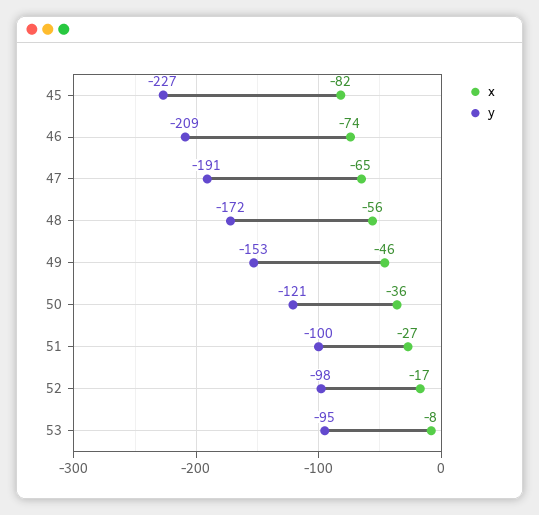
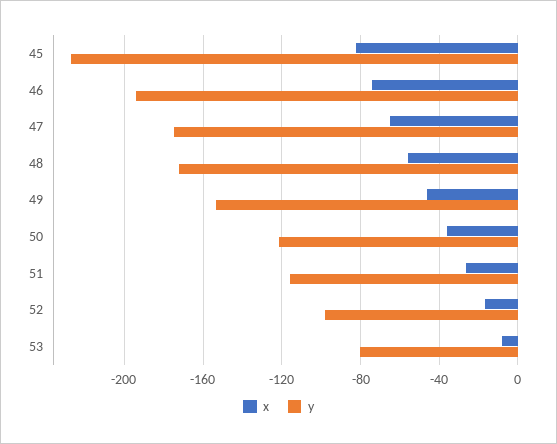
  {
    "x": {
      "45": -82,
      "46": -74,
      "47": -65,
      "48": -56,
      "49": -46,
      "50": -36,
      "51": -27,
      "52": -17,
      "53": -8
    },
    "y": {
      "45": -227,
-     "46": -209,
+     "46": -195,
-     "47": -191,
+     "47": -175,
      "48": -172,
      "49": -153,
      "50": -121,
-     "51": -100,
+     "51": -115,
      "52": -98,
-     "53": -95
+     "53": -80
    }
  }

